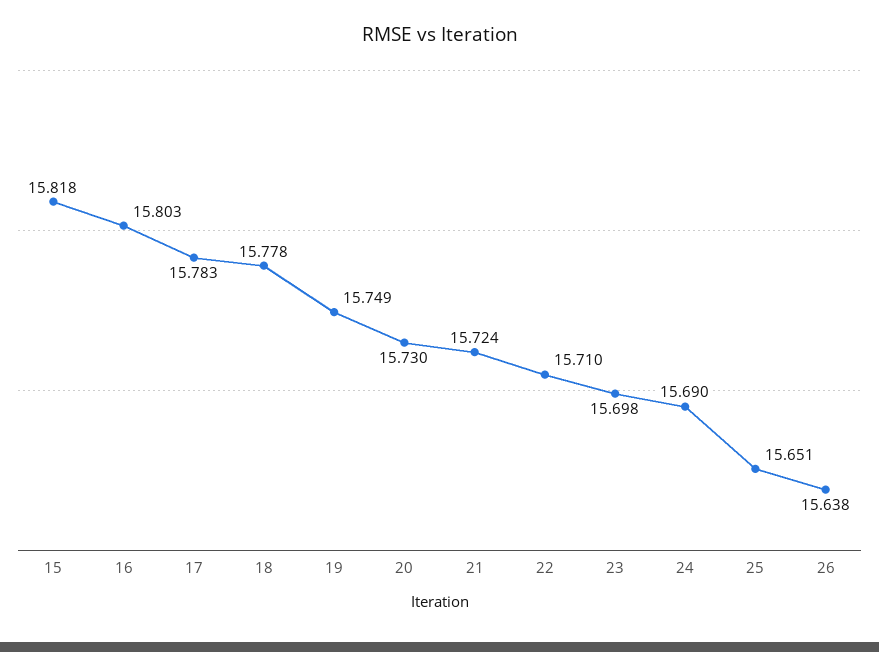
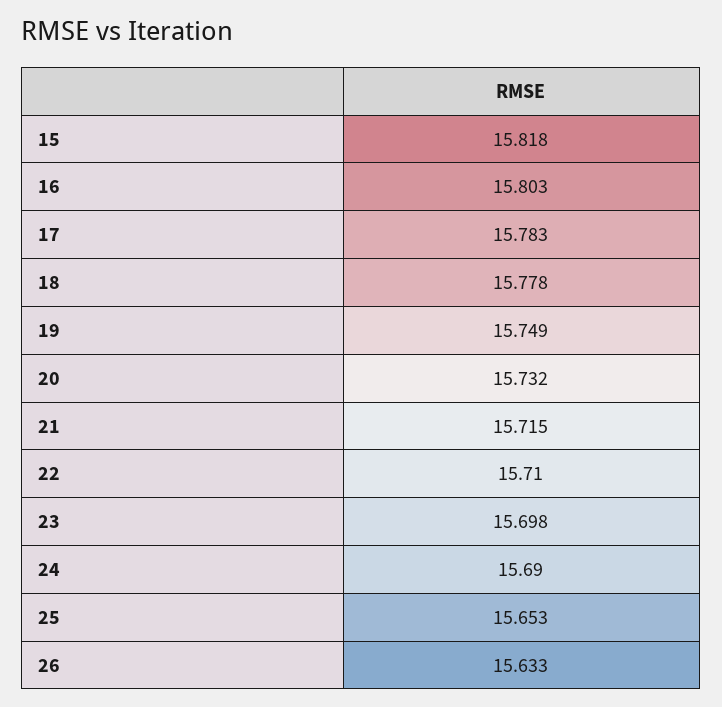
  {
    "15": 15.818,
    "16": 15.803,
    "17": 15.783,
    "18": 15.778,
    "19": 15.749,
-   "20": 15.73,
+   "20": 15.732,
-   "21": 15.724,
+   "21": 15.715,
    "22": 15.71,
    "23": 15.698,
    "24": 15.69,
-   "25": 15.651,
+   "25": 15.653,
-   "26": 15.638
+   "26": 15.633
  }

